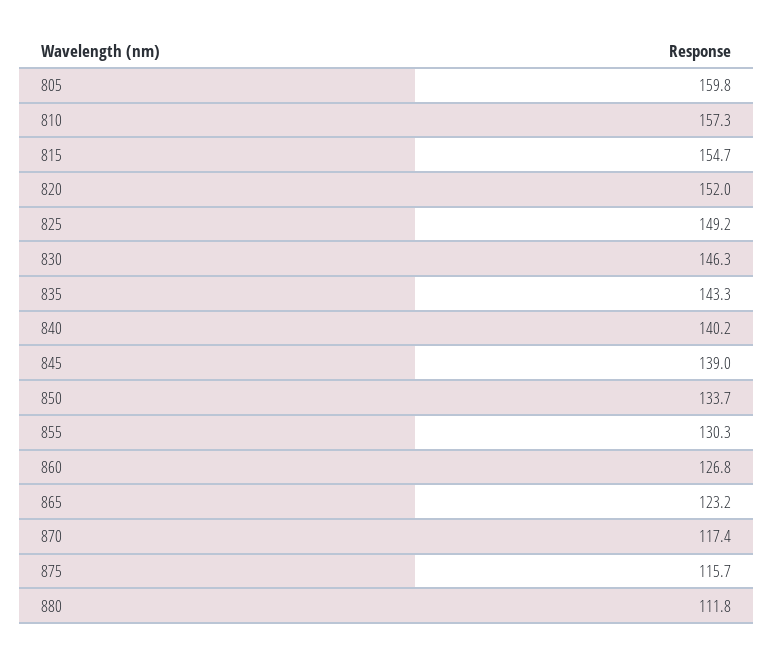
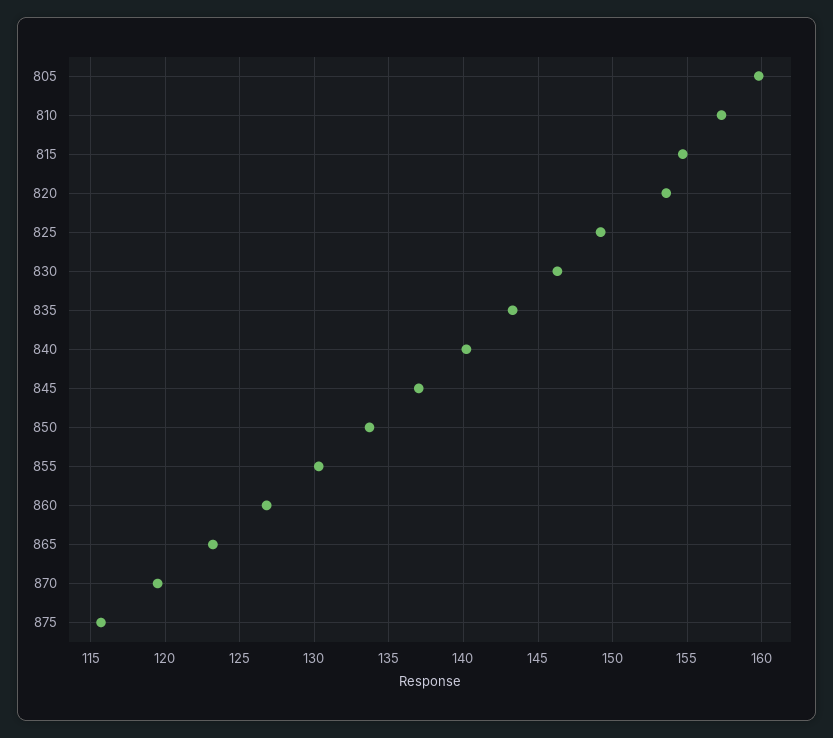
  {
    "805": 159.8,
    "810": 157.3,
    "815": 154.7,
-   "820": 152,
+   "820": 153.5,
    "825": 149.2,
    "830": 146.3,
    "835": 143.3,
    "840": 140.2,
-   "845": 139,
+   "845": 137,
    "850": 133.7,
    "855": 130.3,
    "860": 126.8,
    "865": 123.2,
-   "870": 117.4,
+   "870": 119.5,
-   "875": 115.7,
+   "875": 115.7
-   "880": 111.8
  }

